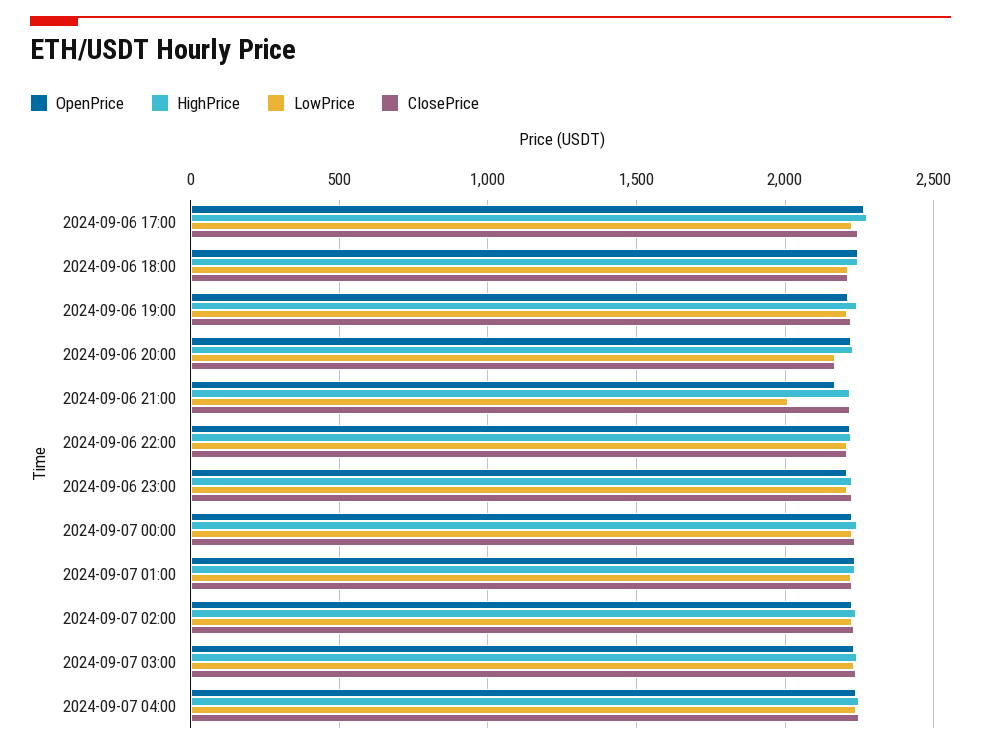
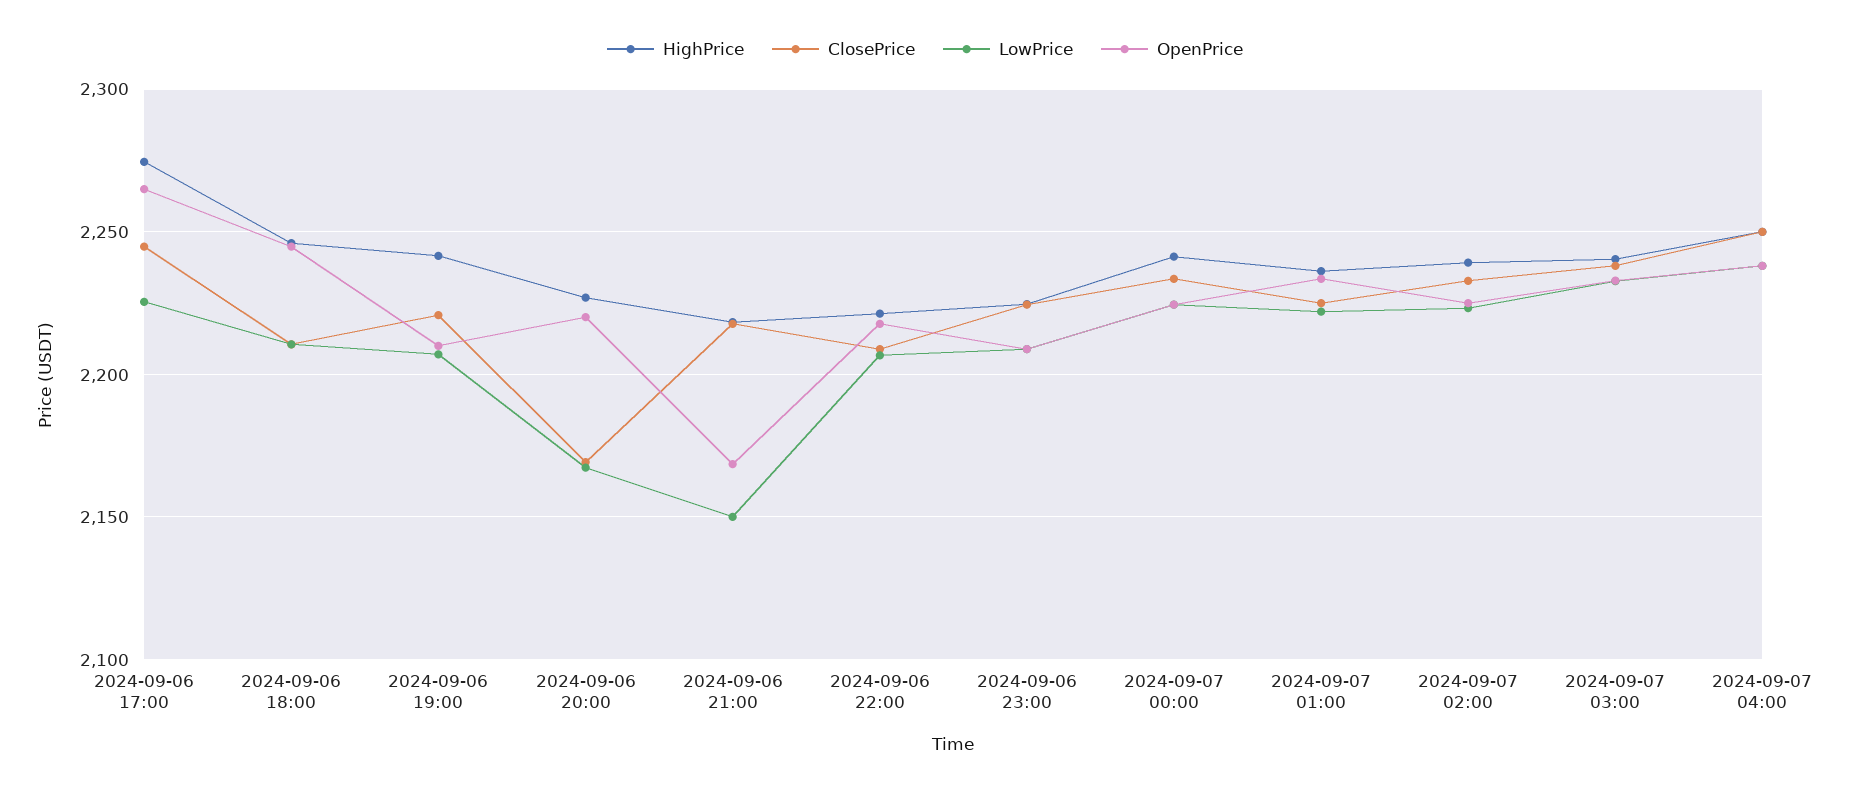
  {
    "OpenPrice": {
      "2024-09-06 17:00": 2265,
      "2024-09-06 18:00": 2245,
      "2024-09-06 19:00": 2210,
      "2024-09-06 20:00": 2220,
      "2024-09-06 21:00": 2170,
      "2024-09-06 22:00": 2220,
      "2024-09-06 23:00": 2210,
      "2024-09-07 00:00": 2225,
      "2024-09-07 01:00": 2235,
      "2024-09-07 02:00": 2225,
      "2024-09-07 03:00": 2235,
      "2024-09-07 04:00": 2240
    },
    "HighPrice": {
      "2024-09-06 17:00": 2275,
      "2024-09-06 18:00": 2245,
      "2024-09-06 19:00": 2240,
      "2024-09-06 20:00": 2225,
      "2024-09-06 21:00": 2220,
      "2024-09-06 22:00": 2220,
      "2024-09-06 23:00": 2225,
      "2024-09-07 00:00": 2240,
      "2024-09-07 01:00": 2235,
      "2024-09-07 02:00": 2240,
      "2024-09-07 03:00": 2240,
      "2024-09-07 04:00": 2250
    },
    "LowPrice": {
      "2024-09-06 17:00": 2225,
      "2024-09-06 18:00": 2210,
      "2024-09-06 19:00": 2205,
      "2024-09-06 20:00": 2165,
-     "2024-09-06 21:00": 2000,
+     "2024-09-06 21:00": 2150,
      "2024-09-06 22:00": 2205,
      "2024-09-06 23:00": 2210,
      "2024-09-07 00:00": 2225,
      "2024-09-07 01:00": 2220,
      "2024-09-07 02:00": 2225,
      "2024-09-07 03:00": 2235,
      "2024-09-07 04:00": 2240
    },
    "ClosePrice": {
      "2024-09-06 17:00": 2245,
      "2024-09-06 18:00": 2210,
      "2024-09-06 19:00": 2220,
      "2024-09-06 20:00": 2170,
      "2024-09-06 21:00": 2220,
      "2024-09-06 22:00": 2210,
      "2024-09-06 23:00": 2225,
      "2024-09-07 00:00": 2235,
      "2024-09-07 01:00": 2225,
      "2024-09-07 02:00": 2235,
      "2024-09-07 03:00": 2240,
      "2024-09-07 04:00": 2250
    }
  }

